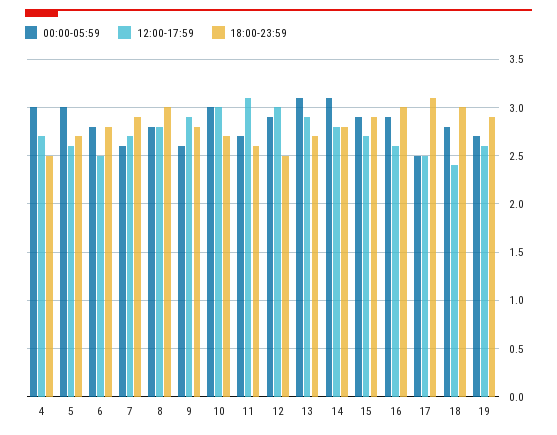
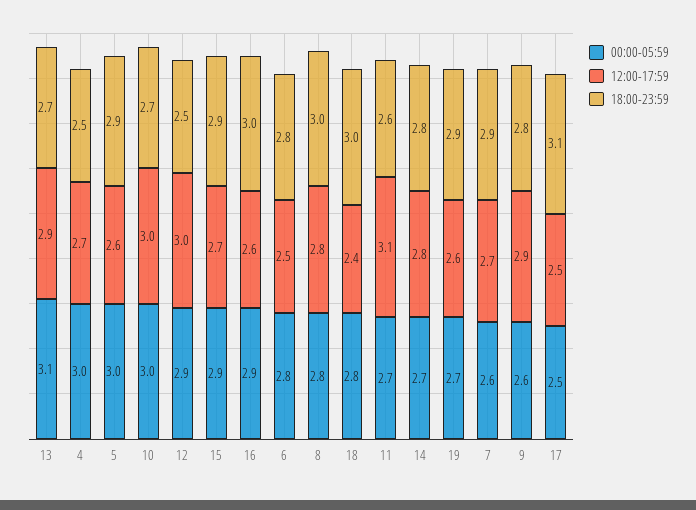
  {
    "00:00-05:59": {
      "4": 3,
      "5": 3,
      "6": 2.8,
      "7": 2.6,
      "8": 2.8,
      "9": 2.6,
      "10": 3,
      "11": 2.7,
      "12": 2.9,
      "13": 3.1,
-     "14": 3.1,
+     "14": 2.7,
      "15": 2.9,
      "16": 2.9,
      "17": 2.5,
      "18": 2.8,
      "19": 2.7
    },
    "12:00-17:59": {
      "4": 2.7,
      "5": 2.6,
      "6": 2.5,
      "7": 2.7,
      "8": 2.8,
      "9": 2.9,
      "10": 3,
      "11": 3.1,
      "12": 3,
      "13": 2.9,
      "14": 2.8,
      "15": 2.7,
      "16": 2.6,
      "17": 2.5,
      "18": 2.4,
      "19": 2.6
    },
    "18:00-23:59": {
      "4": 2.5,
-     "5": 2.7,
+     "5": 2.9,
      "6": 2.8,
      "7": 2.9,
      "8": 3,
      "9": 2.8,
      "10": 2.7,
      "11": 2.6,
      "12": 2.5,
      "13": 2.7,
      "14": 2.8,
      "15": 2.9,
      "16": 3,
      "17": 3.1,
      "18": 3,
      "19": 2.9
    }
  }

